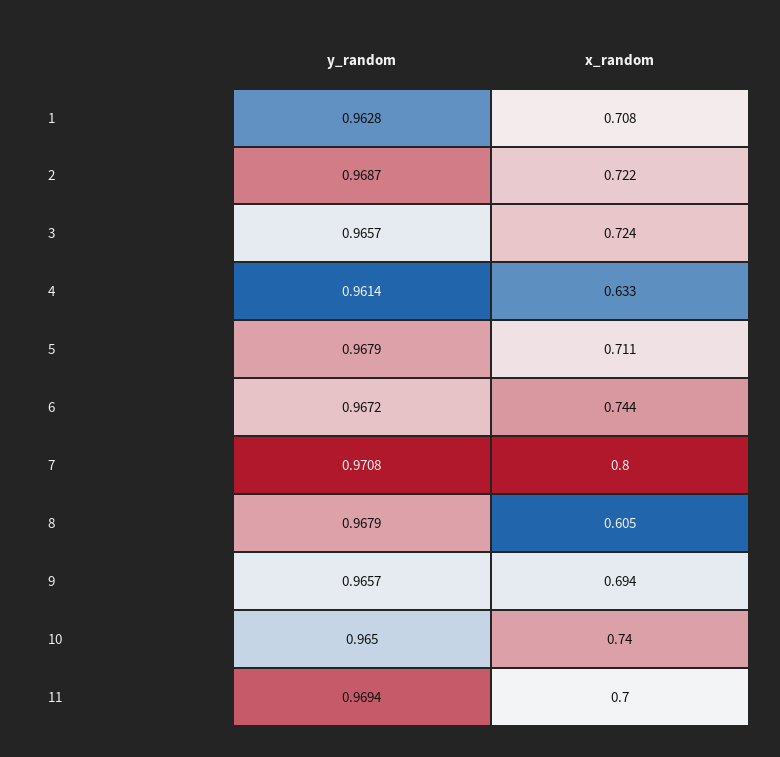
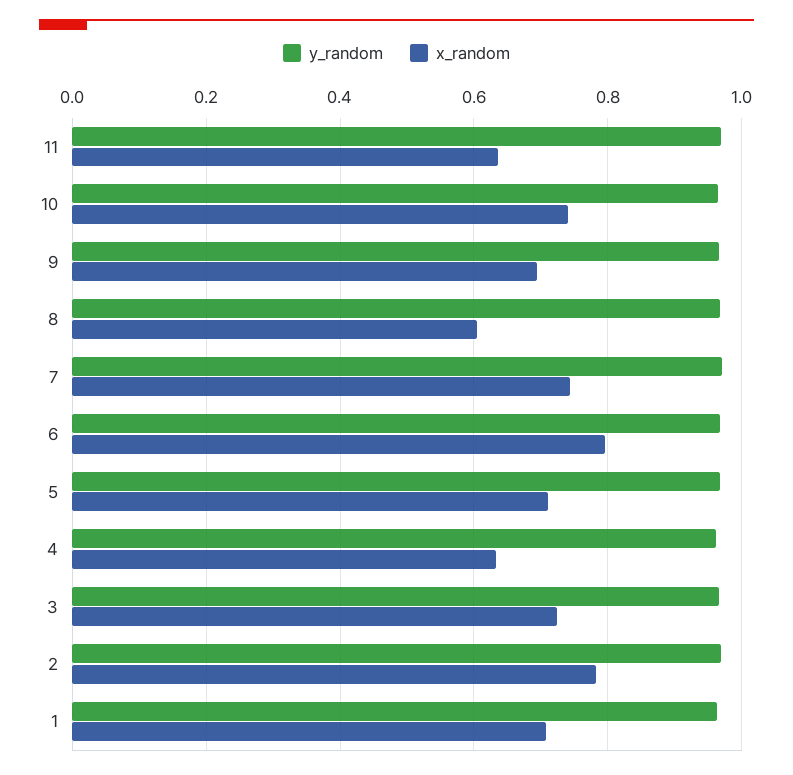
  {
    "y_random": {
      "1": 0.9628,
      "2": 0.9687,
      "3": 0.9657,
      "4": 0.9614,
      "5": 0.9679,
      "6": 0.9672,
      "7": 0.9708,
      "8": 0.9679,
      "9": 0.9657,
      "10": 0.965,
      "11": 0.9694
    },
    "x_random": {
      "1": 0.708,
-     "2": 0.722,
+     "2": 0.78,
      "3": 0.724,
      "4": 0.633,
      "5": 0.711,
-     "6": 0.744,
+     "6": 0.8,
-     "7": 0.8,
+     "7": 0.74,
      "8": 0.605,
      "9": 0.694,
      "10": 0.74,
-     "11": 0.7
+     "11": 0.64
    }
  }

